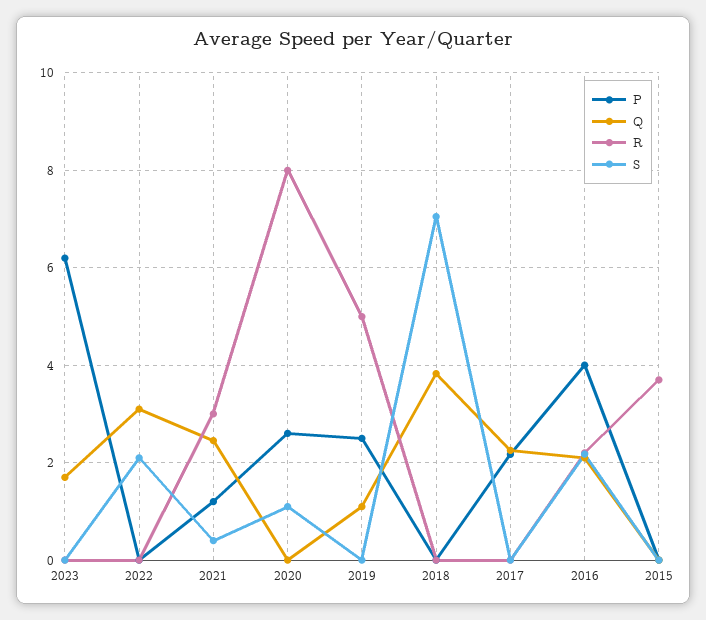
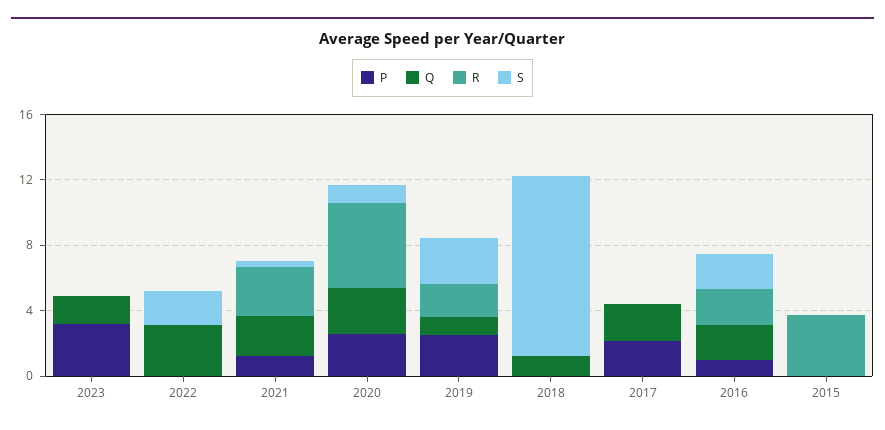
  {
    "P": {
-     "2023": 6.2,
+     "2023": 3,
      "2022": 0,
      "2021": 1.2,
      "2020": 2.6,
      "2019": 2.6,
      "2018": 0,
      "2017": 2.2,
-     "2016": 4,
+     "2016": 1,
      "2015": 0
    },
    "Q": {
      "2023": 1.8,
      "2022": 3.2,
      "2021": 2.4,
-     "2020": 0,
+     "2020": 3,
      "2019": 1.2,
-     "2018": 3.8,
+     "2018": 1,
      "2017": 2.2,
      "2016": 2.2,
      "2015": 0
    },
    "R": {
      "2023": 0,
      "2022": 0,
      "2021": 3,
-     "2020": 8,
+     "2020": 5,
-     "2019": 5,
+     "2019": 2,
      "2018": 0,
      "2017": 0,
      "2016": 2.2,
      "2015": 3.8
    },
    "S": {
      "2023": 0,
      "2022": 2.2,
      "2021": 0.4,
      "2020": 1.2,
-     "2019": 0,
+     "2019": 3,
-     "2018": 7,
+     "2018": 11,
      "2017": 0,
      "2016": 2.2,
      "2015": 0
    }
  }

